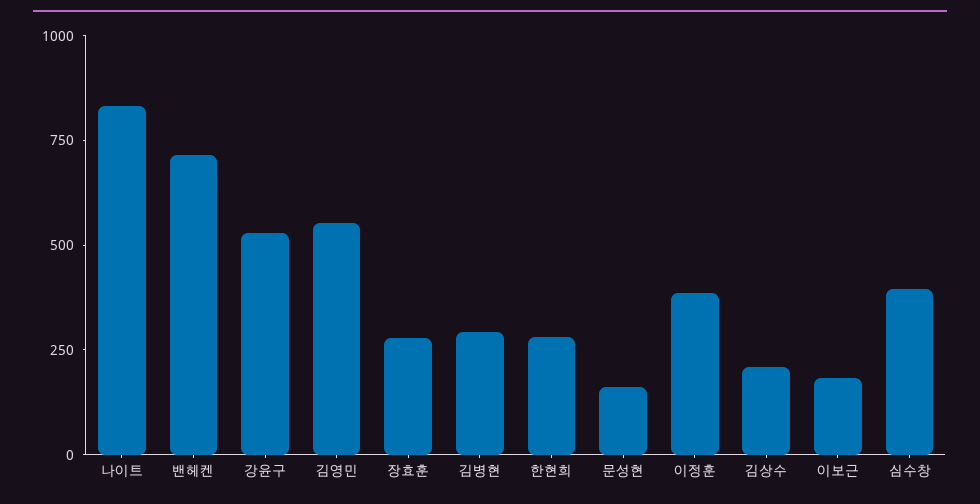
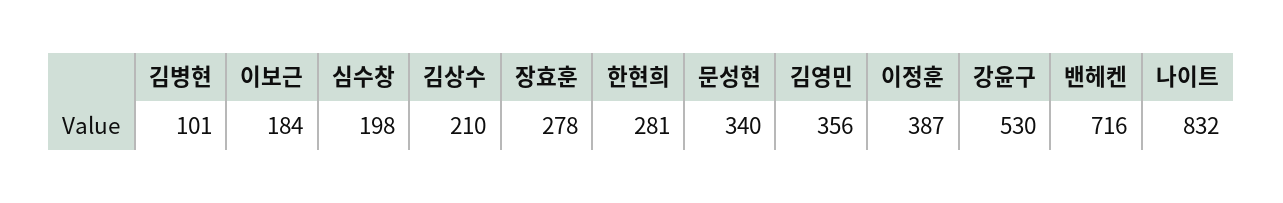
  {
    "나이트": 832,
    "밴헤켄": 716,
    "강윤구": 530,
-   "김영민": 550,
+   "김영민": 356,
    "장효훈": 278,
-   "김병현": 300,
+   "김병현": 101,
    "한현희": 281,
-   "문성현": 150,
+   "문성현": 340,
    "이정훈": 387,
    "김상수": 210,
    "이보근": 184,
-   "심수창": 400
+   "심수창": 198
  }

